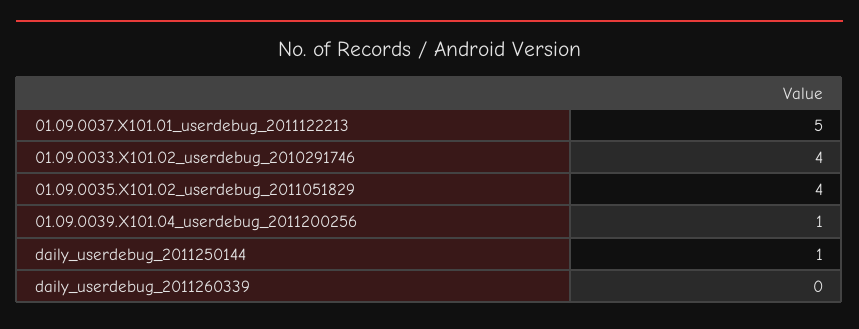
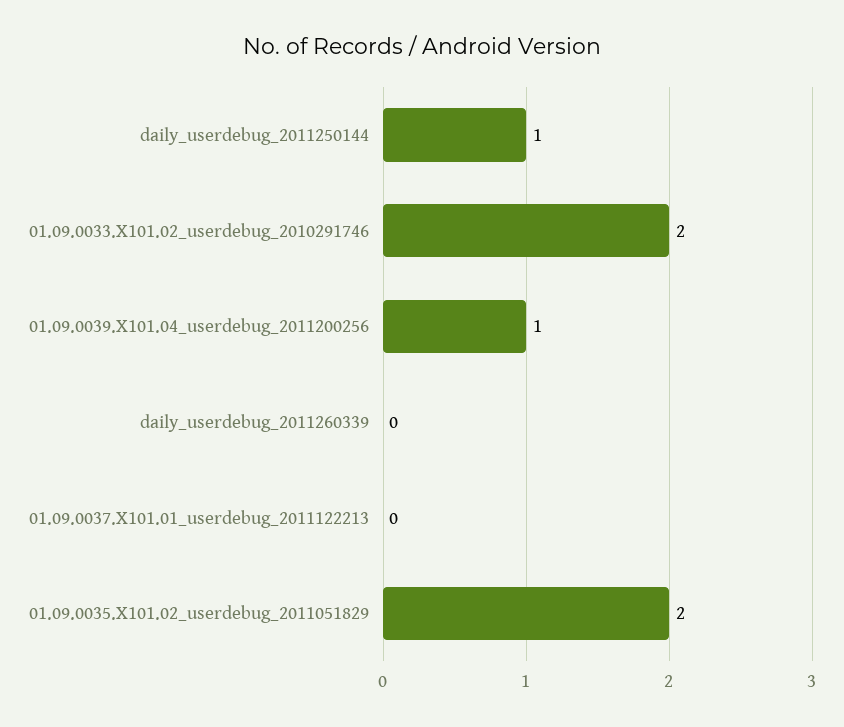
  {
-   "01.09.0037.X101.01_userdebug_2011122213": 5,
+   "01.09.0037.X101.01_userdebug_2011122213": 0,
-   "01.09.0033.X101.02_userdebug_2010291746": 4,
+   "01.09.0033.X101.02_userdebug_2010291746": 2,
-   "01.09.0035.X101.02_userdebug_2011051829": 4,
+   "01.09.0035.X101.02_userdebug_2011051829": 2,
    "01.09.0039.X101.04_userdebug_2011200256": 1,
    "daily_userdebug_2011250144": 1,
    "daily_userdebug_2011260339": 0
  }

